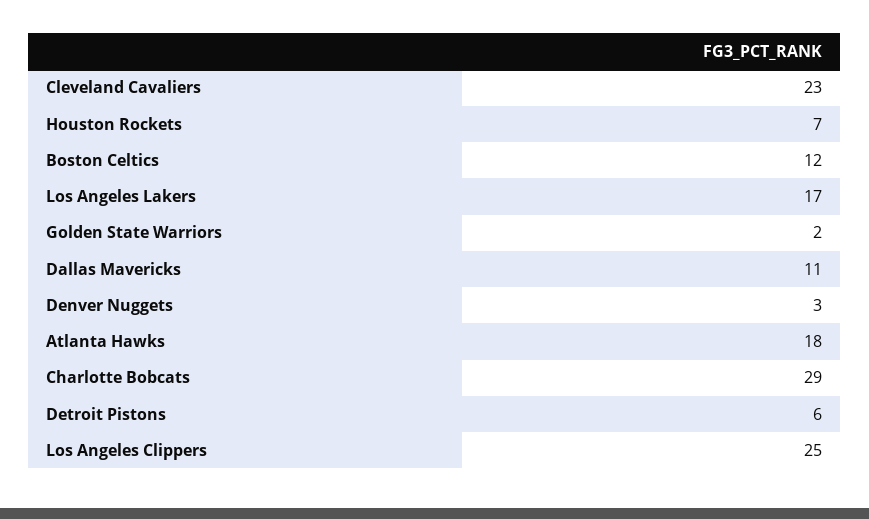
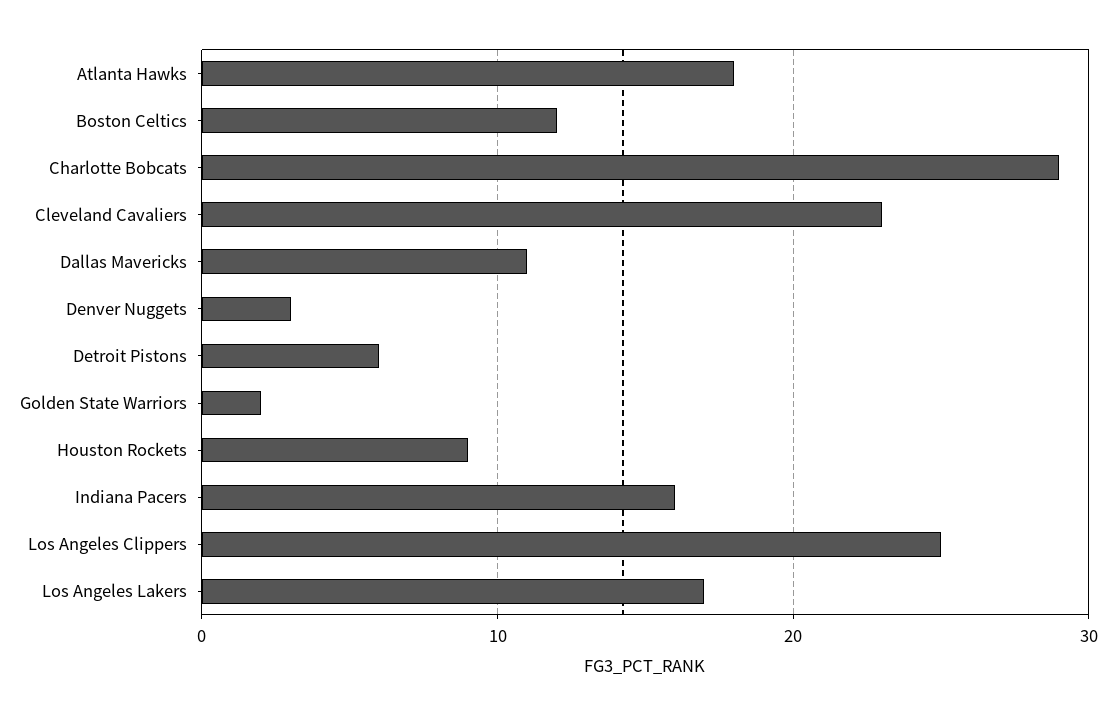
  {
    "Cleveland Cavaliers": 23,
-   "Houston Rockets": 7,
+   "Houston Rockets": 9,
    "Boston Celtics": 12,
    "Los Angeles Lakers": 17,
    "Golden State Warriors": 2,
    "Dallas Mavericks": 11,
    "Denver Nuggets": 3,
    "Atlanta Hawks": 18,
    "Charlotte Bobcats": 29,
    "Detroit Pistons": 6,
-   "Los Angeles Clippers": 25
+   "Los Angeles Clippers": 25,
+   "Indiana Pacers": 16
  }

